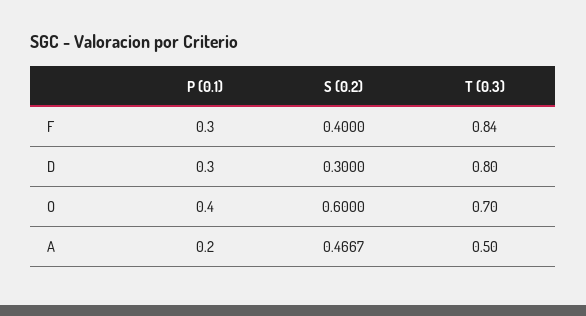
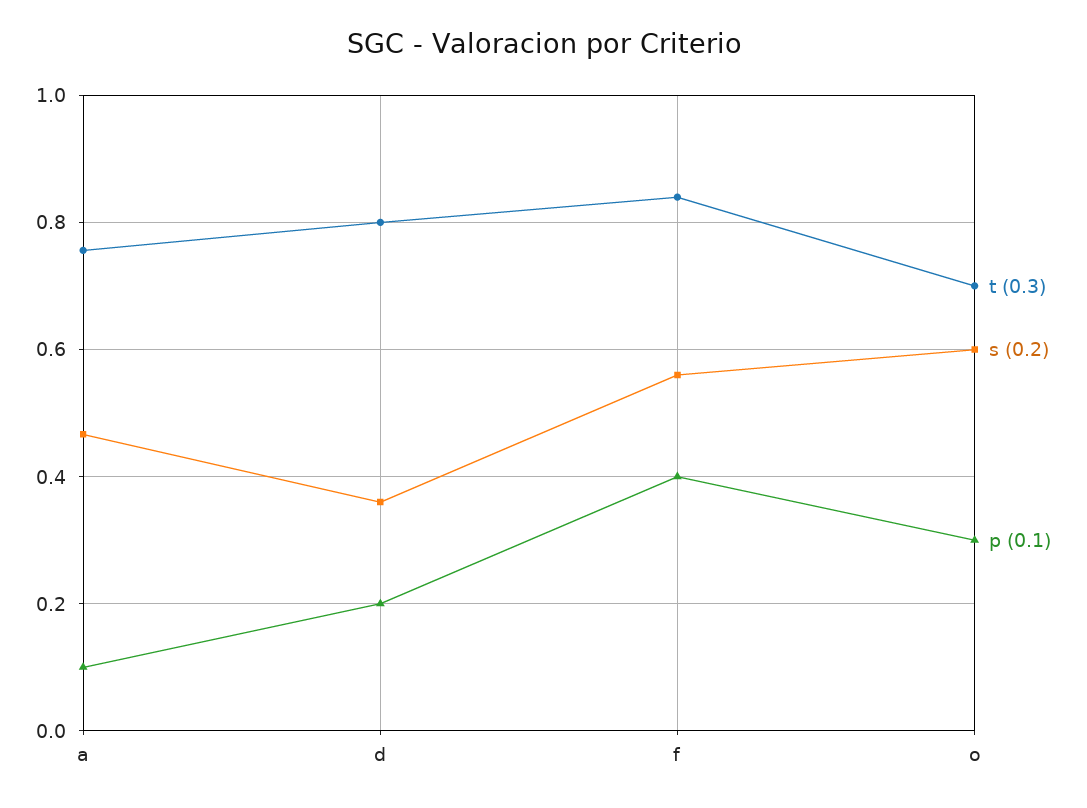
  {
    "P (0.1)": {
-     "F": 0.3,
+     "F": 0.4,
-     "D": 0.3,
+     "D": 0.2,
-     "O": 0.4,
+     "O": 0.3,
-     "A": 0.2
+     "A": 0.1
    },
    "S (0.2)": {
-     "F": 0.4,
+     "F": 0.56,
-     "D": 0.3,
+     "D": 0.36,
      "O": 0.6,
      "A": 0.4667
    },
    "T (0.3)": {
      "F": 0.84,
      "D": 0.8,
      "O": 0.7,
-     "A": 0.5
+     "A": 0.76
    }
  }

